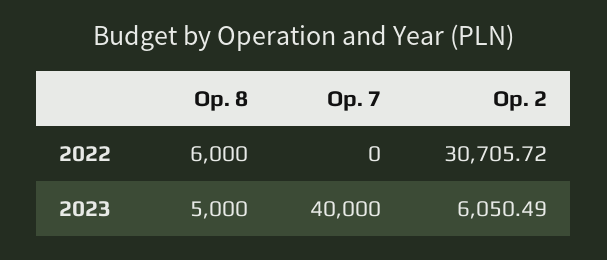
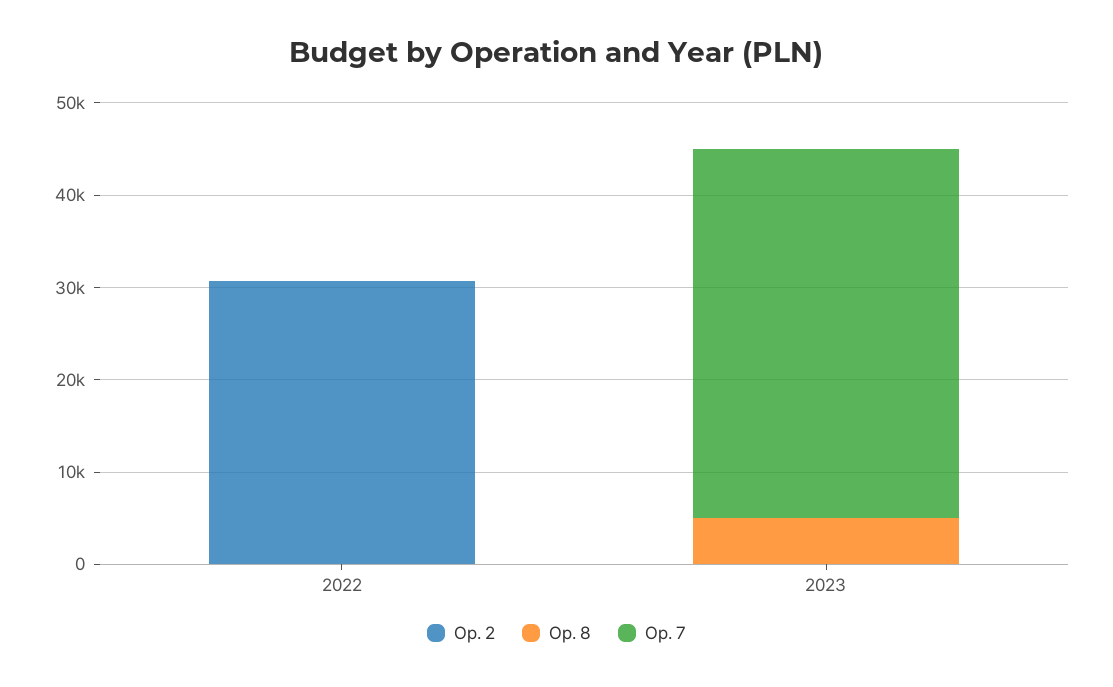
  {
    "Op. 8": {
-     "2022": 6000,
+     "2022": 0,
      "2023": 5000
    },
    "Op. 7": {
      "2022": 0,
      "2023": 40000
    },
    "Op. 2": {
      "2022": 30705.72,
-     "2023": 6050.49
+     "2023": 0
    }
  }

